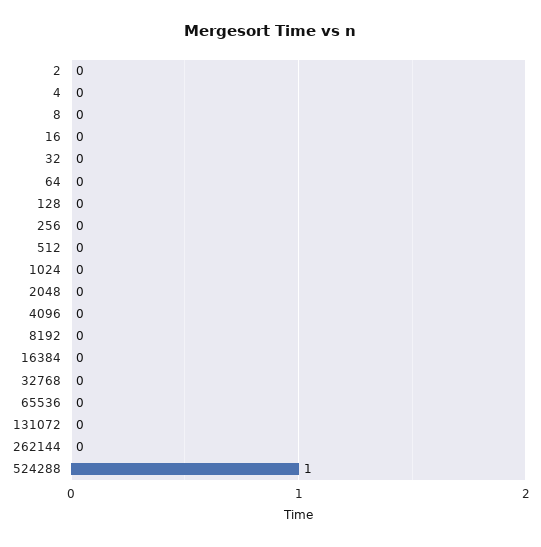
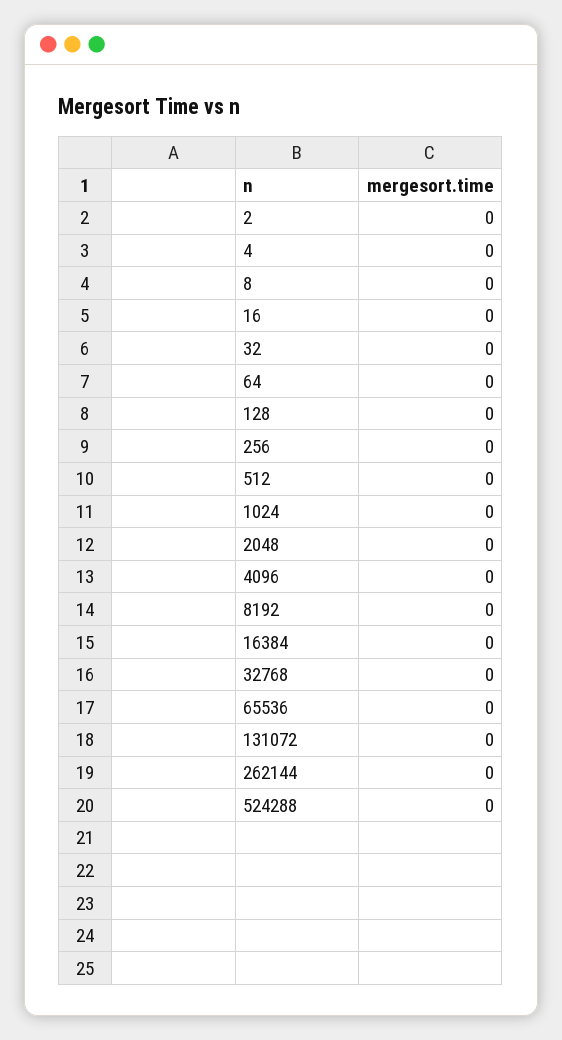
  {
    "2": 0,
    "4": 0,
    "8": 0,
    "16": 0,
    "32": 0,
    "64": 0,
    "128": 0,
    "256": 0,
    "512": 0,
    "1024": 0,
    "2048": 0,
    "4096": 0,
    "8192": 0,
    "16384": 0,
    "32768": 0,
    "65536": 0,
    "131072": 0,
    "262144": 0,
-   "524288": 1
+   "524288": 0
  }

